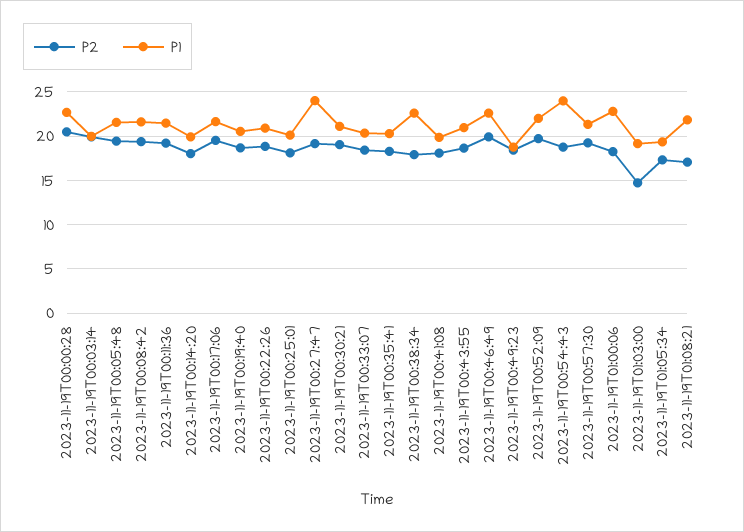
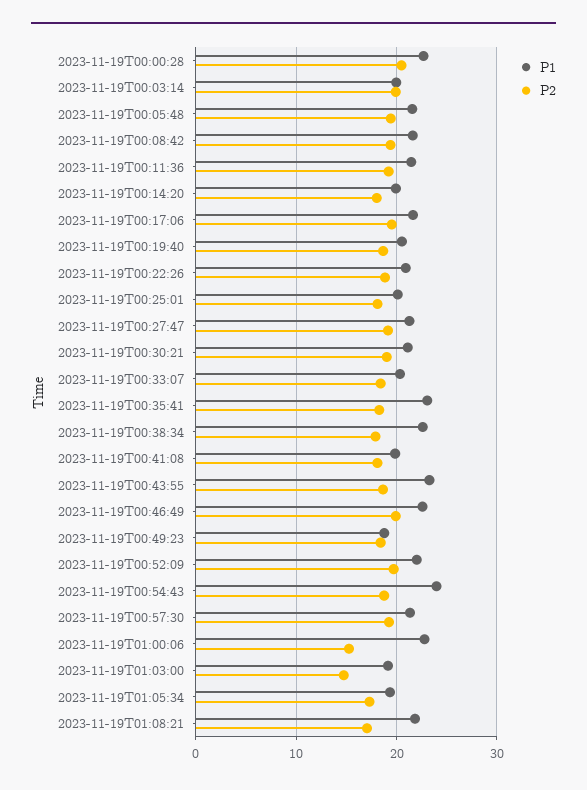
  {
    "P2": {
      "2023-11-19T00:00:28": 20,
      "2023-11-19T00:03:14": 20,
      "2023-11-19T00:05:48": 19,
      "2023-11-19T00:08:42": 19,
      "2023-11-19T00:11:36": 19,
      "2023-11-19T00:14:20": 18,
      "2023-11-19T00:17:06": 20,
      "2023-11-19T00:19:40": 19,
      "2023-11-19T00:22:26": 19,
      "2023-11-19T00:25:01": 18,
      "2023-11-19T00:27:47": 19,
      "2023-11-19T00:30:21": 19,
      "2023-11-19T00:33:07": 18,
      "2023-11-19T00:35:41": 18,
      "2023-11-19T00:38:34": 18,
      "2023-11-19T00:41:08": 18,
      "2023-11-19T00:43:55": 19,
      "2023-11-19T00:46:49": 20,
      "2023-11-19T00:49:23": 18,
      "2023-11-19T00:52:09": 20,
      "2023-11-19T00:54:43": 19,
      "2023-11-19T00:57:30": 19,
-     "2023-11-19T01:00:06": 18,
+     "2023-11-19T01:00:06": 15,
      "2023-11-19T01:03:00": 15,
      "2023-11-19T01:05:34": 17,
      "2023-11-19T01:08:21": 17
    },
    "P1": {
      "2023-11-19T00:00:28": 23,
      "2023-11-19T00:03:14": 20,
      "2023-11-19T00:05:48": 22,
      "2023-11-19T00:08:42": 22,
      "2023-11-19T00:11:36": 21,
      "2023-11-19T00:14:20": 20,
      "2023-11-19T00:17:06": 22,
      "2023-11-19T00:19:40": 21,
      "2023-11-19T00:22:26": 21,
      "2023-11-19T00:25:01": 20,
-     "2023-11-19T00:27:47": 24,
+     "2023-11-19T00:27:47": 21,
      "2023-11-19T00:30:21": 21,
      "2023-11-19T00:33:07": 20,
-     "2023-11-19T00:35:41": 20,
+     "2023-11-19T00:35:41": 23,
      "2023-11-19T00:38:34": 23,
      "2023-11-19T00:41:08": 20,
-     "2023-11-19T00:43:55": 21,
+     "2023-11-19T00:43:55": 23,
      "2023-11-19T00:46:49": 23,
      "2023-11-19T00:49:23": 19,
      "2023-11-19T00:52:09": 22,
      "2023-11-19T00:54:43": 24,
      "2023-11-19T00:57:30": 21,
      "2023-11-19T01:00:06": 23,
      "2023-11-19T01:03:00": 19,
      "2023-11-19T01:05:34": 19,
      "2023-11-19T01:08:21": 22
    }
  }

